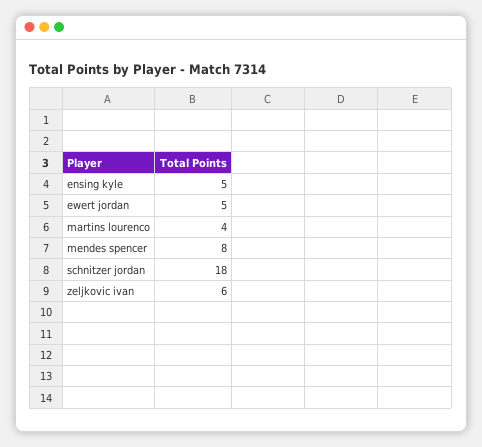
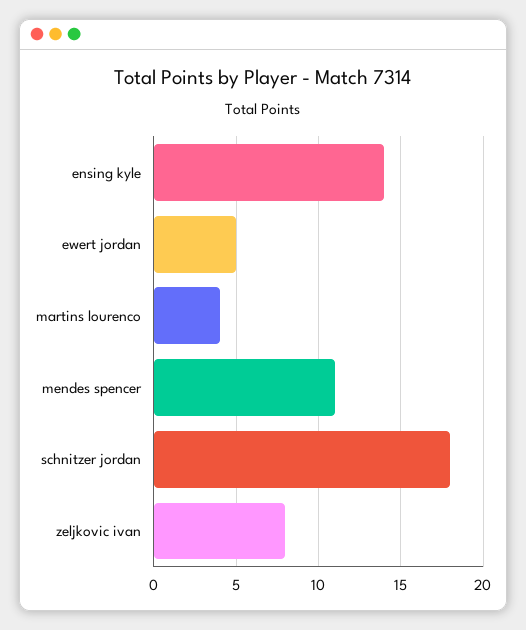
  {
-   "ensing kyle": 5,
+   "ensing kyle": 14,
    "ewert jordan": 5,
    "martins lourenco": 4,
-   "mendes spencer": 8,
+   "mendes spencer": 11,
    "schnitzer jordan": 18,
-   "zeljkovic ivan": 6
+   "zeljkovic ivan": 8
  }

